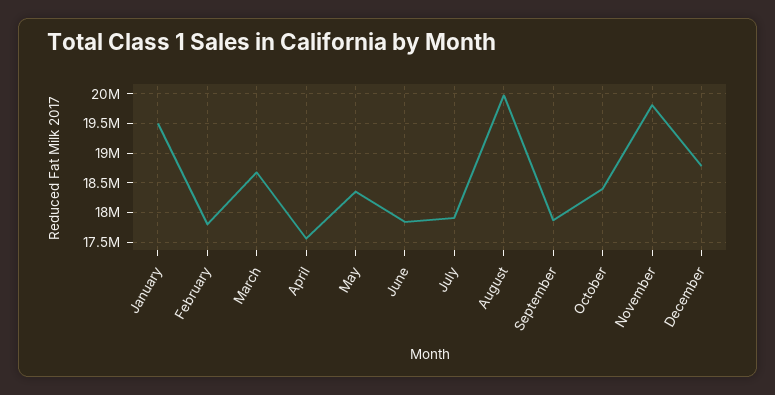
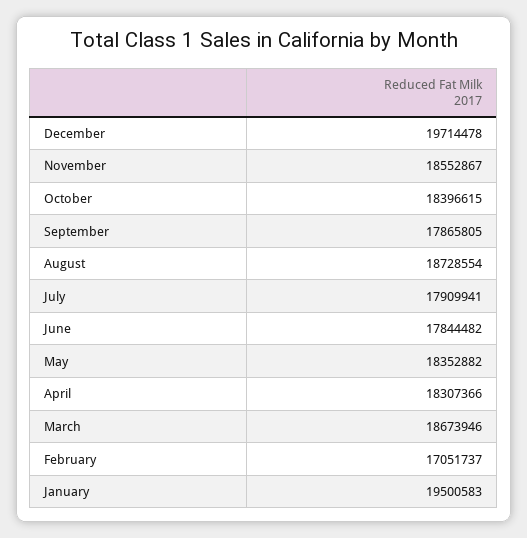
  {
    "January": 19500583,
-   "February": 17750000,
+   "February": 17051737,
    "March": 18673946,
-   "April": 17500000,
+   "April": 18307366,
    "May": 18352882,
    "June": 17844482,
    "July": 17909941,
-   "August": 20000000,
+   "August": 18728554,
    "September": 17865805,
    "October": 18396615,
-   "November": 19750000,
+   "November": 18552867,
-   "December": 18750000
+   "December": 19714478
  }

